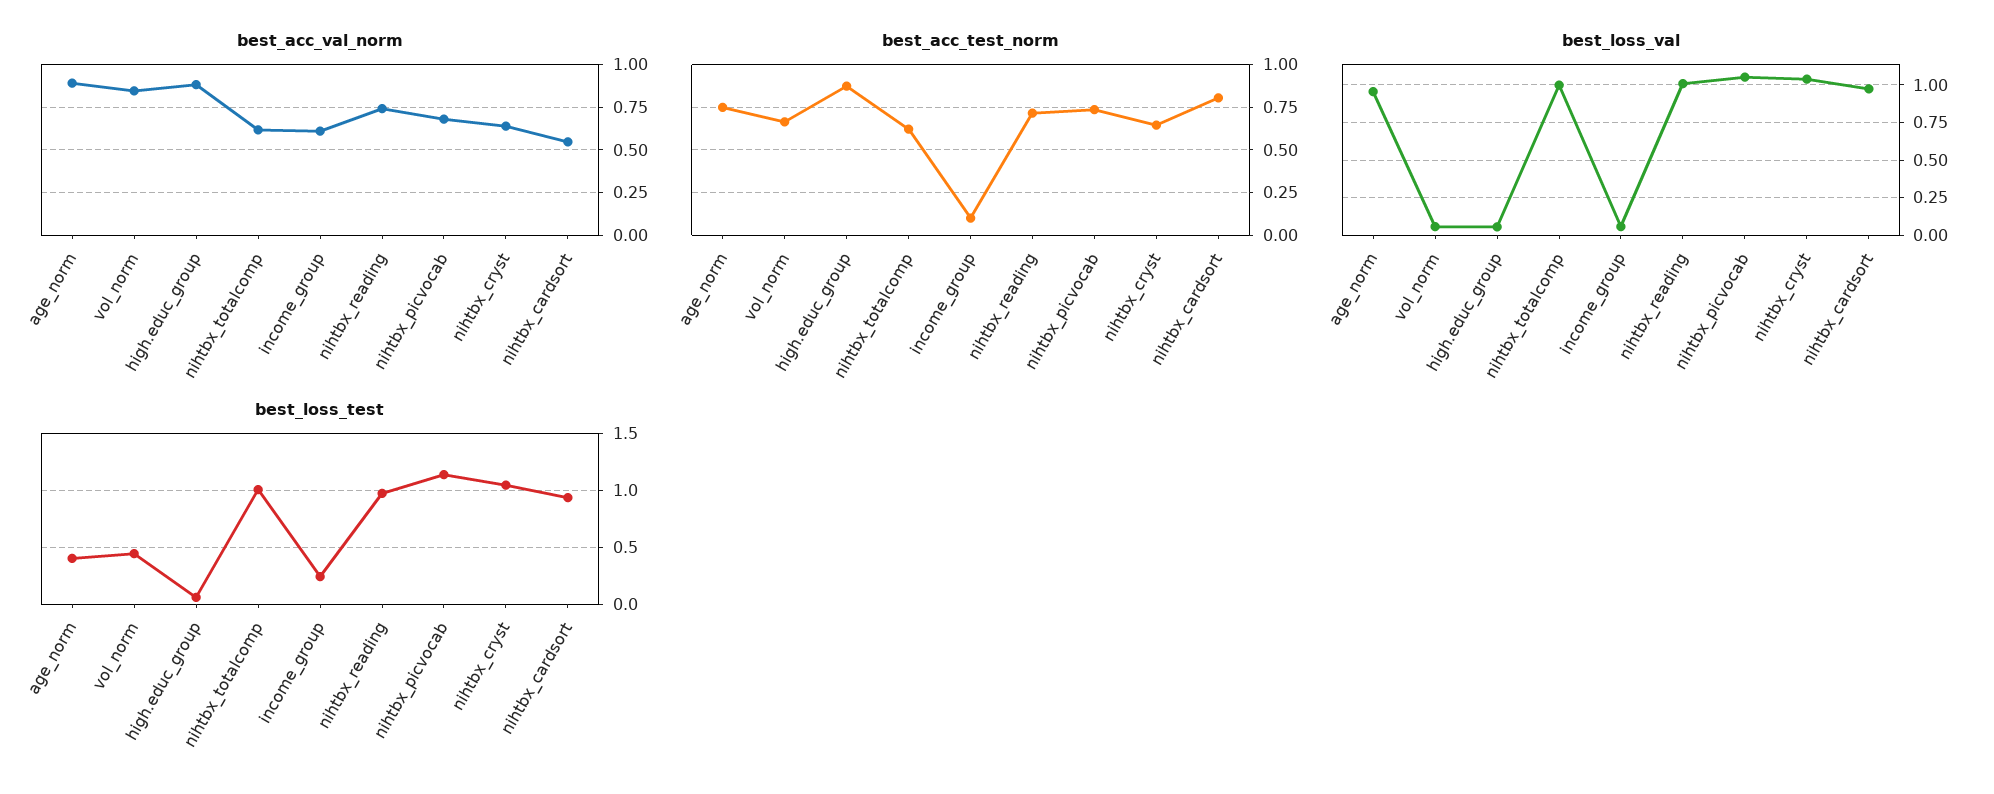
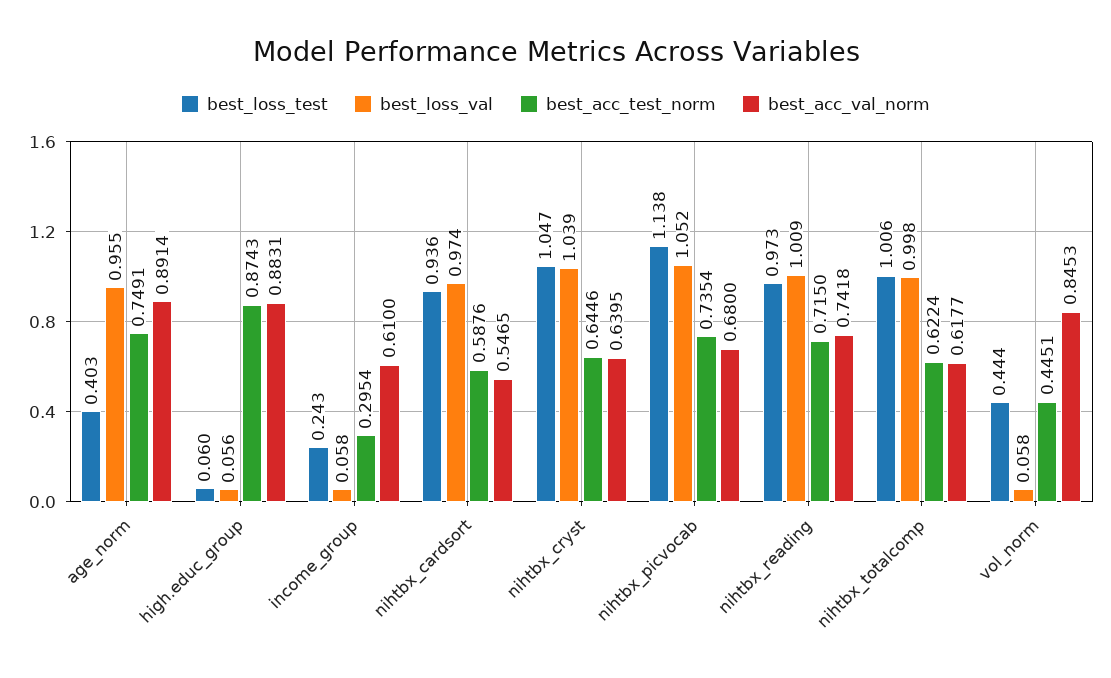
  {
    "best_acc_val_norm": {
      "age_norm": 0.8914,
      "vol_norm": 0.8453,
      "high.educ_group": 0.8831,
      "nihtbx_totalcomp": 0.6177,
      "income_group": 0.61,
      "nihtbx_reading": 0.7418,
      "nihtbx_picvocab": 0.68,
      "nihtbx_cryst": 0.6395,
      "nihtbx_cardsort": 0.5465
    },
    "best_acc_test_norm": {
      "age_norm": 0.7491,
-     "vol_norm": 0.65,
+     "vol_norm": 0.4451,
      "high.educ_group": 0.8743,
      "nihtbx_totalcomp": 0.6224,
-     "income_group": 0.1,
+     "income_group": 0.2954,
      "nihtbx_reading": 0.715,
      "nihtbx_picvocab": 0.7354,
      "nihtbx_cryst": 0.6446,
-     "nihtbx_cardsort": 0.8
+     "nihtbx_cardsort": 0.5876
    },
    "best_loss_val": {
      "age_norm": 0.955,
      "vol_norm": 0.058,
      "high.educ_group": 0.056,
      "nihtbx_totalcomp": 0.998,
      "income_group": 0.058,
      "nihtbx_reading": 1.009,
      "nihtbx_picvocab": 1.052,
      "nihtbx_cryst": 1.039,
      "nihtbx_cardsort": 0.974
    },
    "best_loss_test": {
      "age_norm": 0.403,
      "vol_norm": 0.444,
      "high.educ_group": 0.06,
      "nihtbx_totalcomp": 1.006,
      "income_group": 0.243,
      "nihtbx_reading": 0.973,
      "nihtbx_picvocab": 1.138,
      "nihtbx_cryst": 1.047,
      "nihtbx_cardsort": 0.936
    }
  }

